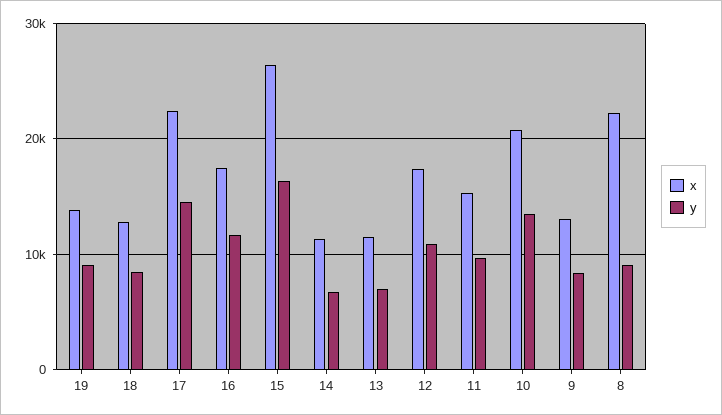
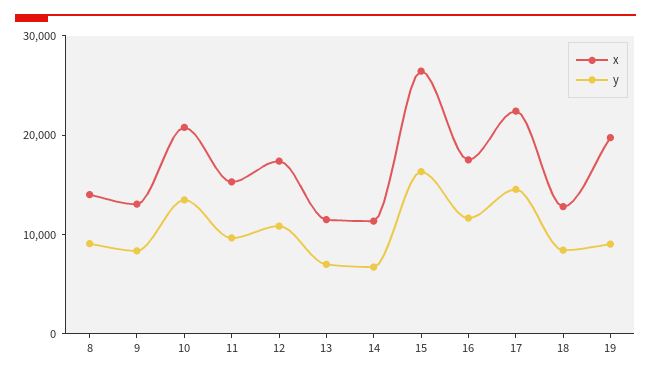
  {
    "x": {
-     "19": 14000,
+     "19": 20000,
      "18": 13000,
      "17": 22000,
      "16": 18000,
      "15": 26000,
      "14": 11000,
      "13": 11000,
      "12": 17000,
      "11": 15000,
      "10": 21000,
      "9": 13000,
-     "8": 22000
+     "8": 14000
    },
    "y": {
      "19": 9000,
      "18": 8000,
      "17": 15000,
      "16": 12000,
      "15": 16000,
      "14": 7000,
      "13": 7000,
      "12": 11000,
      "11": 10000,
      "10": 13000,
      "9": 8000,
      "8": 9000
    }
  }

